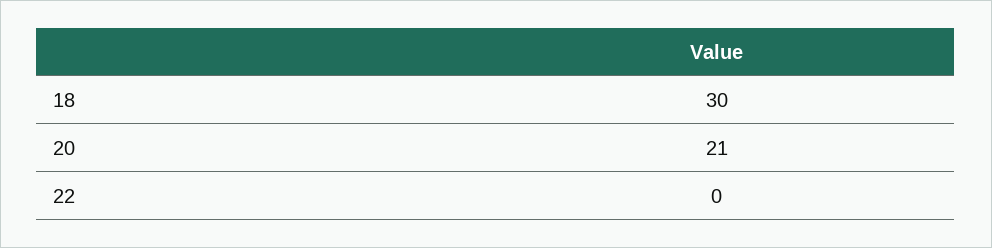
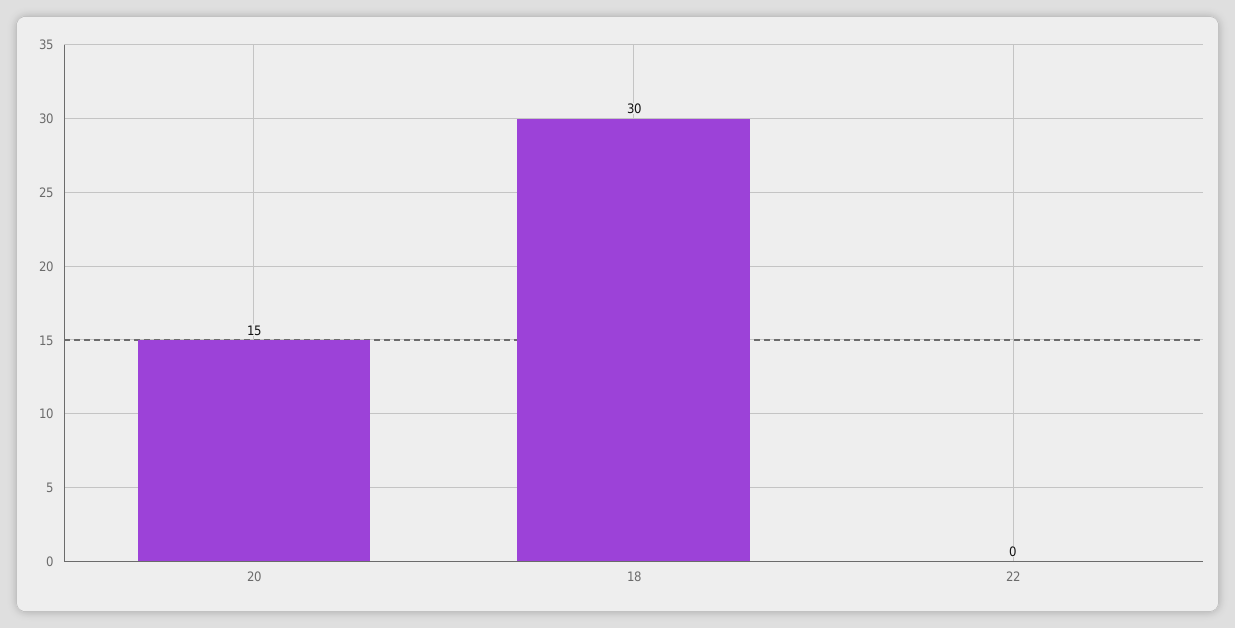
  {
    "18": 30,
-   "20": 21,
+   "20": 15,
    "22": 0
  }

